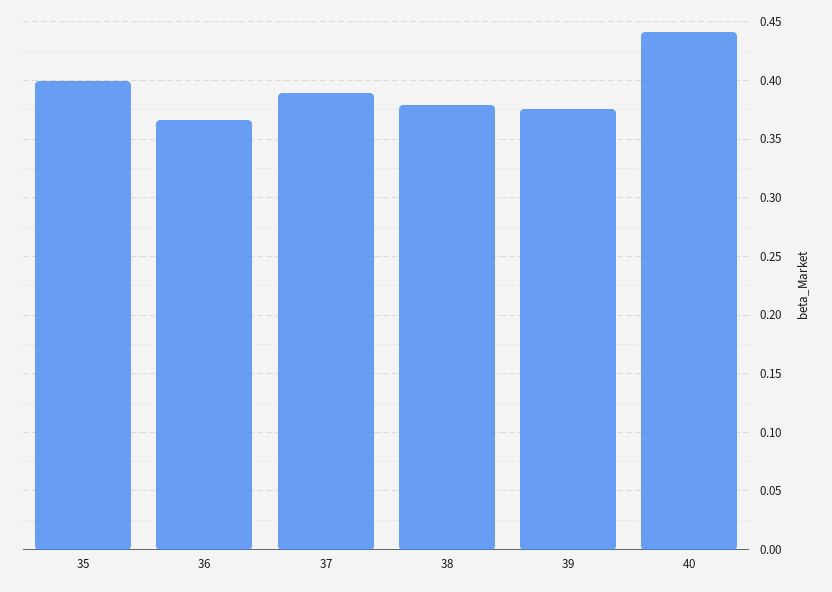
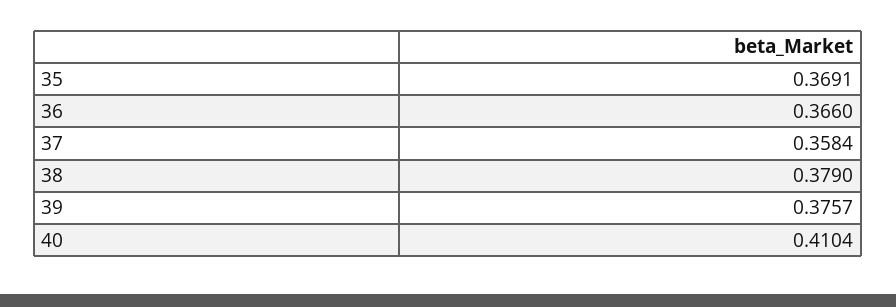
  {
-   "35": 0.4,
+   "35": 0.3691,
    "36": 0.366,
-   "37": 0.39,
+   "37": 0.3584,
    "38": 0.379,
    "39": 0.3757,
-   "40": 0.44
+   "40": 0.4104
  }

